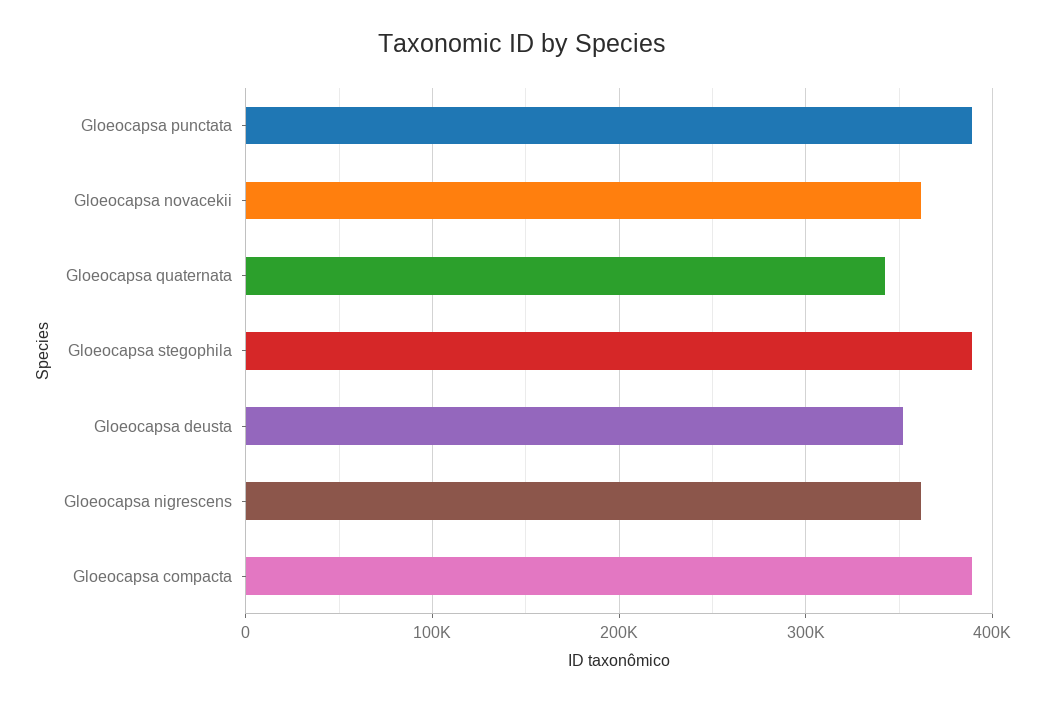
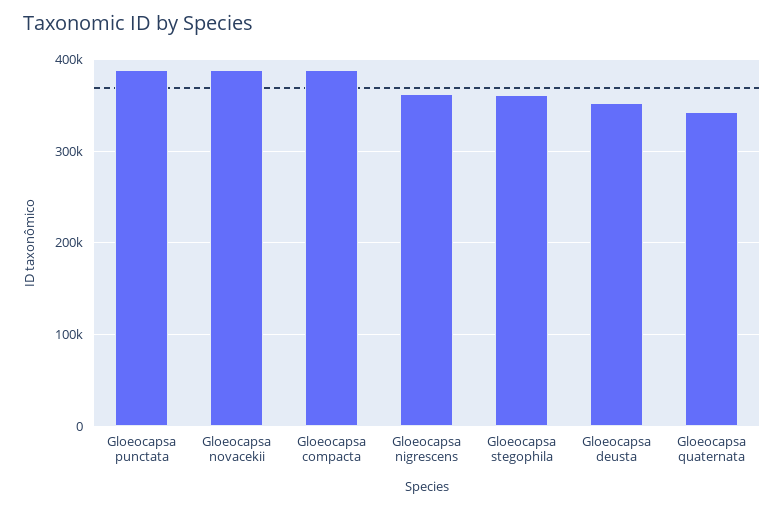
  {
    "Gloeocapsa punctata": 390000,
-   "Gloeocapsa novacekii": 360000,
+   "Gloeocapsa novacekii": 390000,
    "Gloeocapsa quaternata": 340000,
-   "Gloeocapsa stegophila": 390000,
+   "Gloeocapsa stegophila": 360000,
    "Gloeocapsa deusta": 350000,
    "Gloeocapsa nigrescens": 360000,
    "Gloeocapsa compacta": 390000
  }

